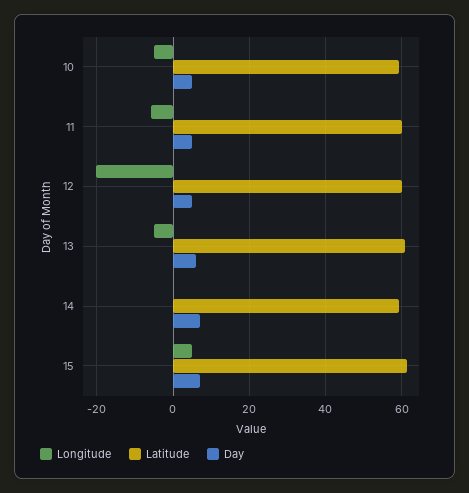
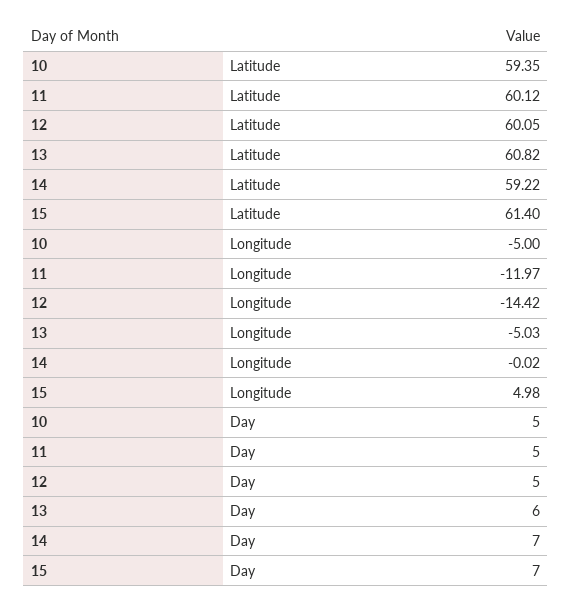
  {
    "Longitude": {
      "10": -5,
-     "11": -6,
+     "11": -11.97,
-     "12": -20,
+     "12": -14.42,
      "13": -5.03,
      "14": -0.02,
      "15": 4.98
    },
    "Latitude": {
      "10": 59.35,
      "11": 60.12,
      "12": 60.05,
      "13": 60.82,
      "14": 59.22,
      "15": 61.4
    },
    "Day": {
      "10": 5,
      "11": 5,
      "12": 5,
      "13": 6,
      "14": 7,
      "15": 7
    }
  }

